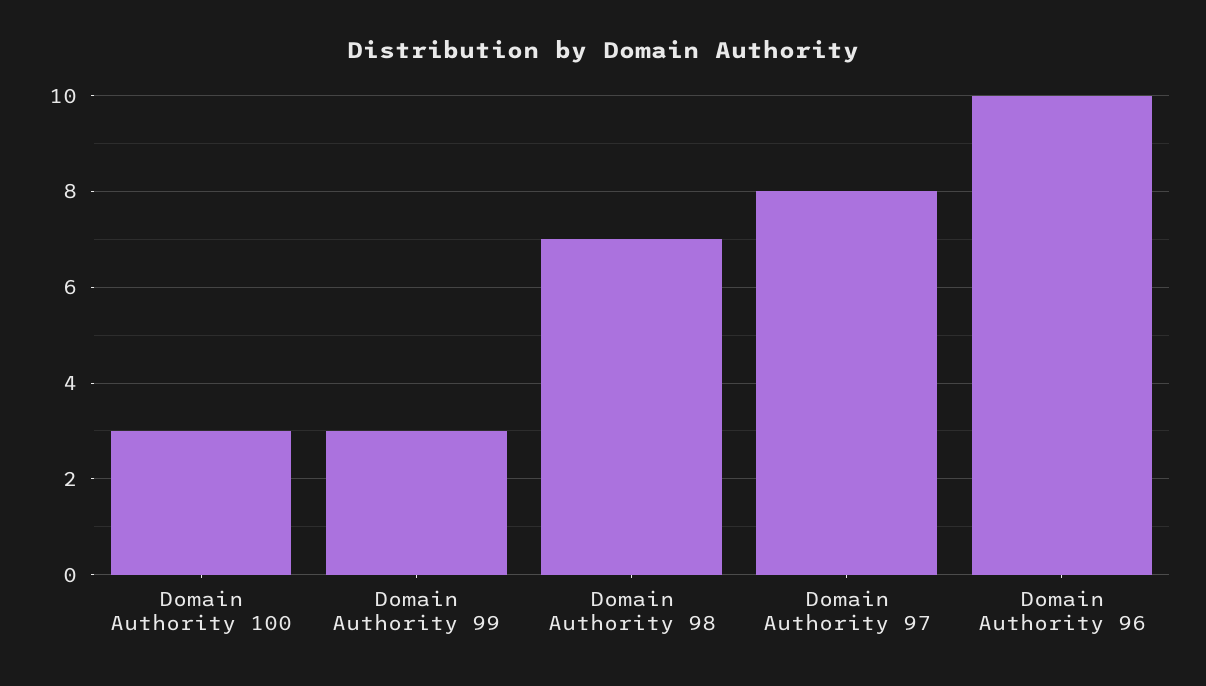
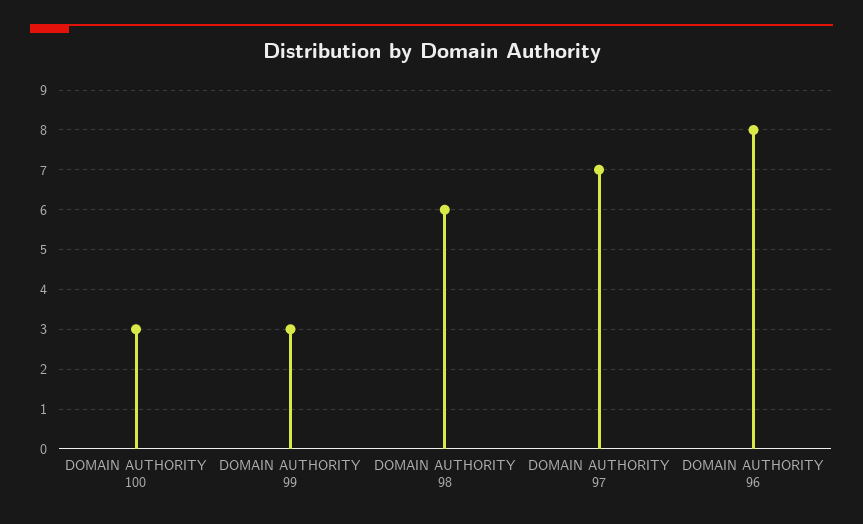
  {
    "Domain Authority 100": 3,
    "Domain Authority 99": 3,
-   "Domain Authority 98": 7,
+   "Domain Authority 98": 6,
-   "Domain Authority 97": 8,
+   "Domain Authority 97": 7,
-   "Domain Authority 96": 10
+   "Domain Authority 96": 8
  }

